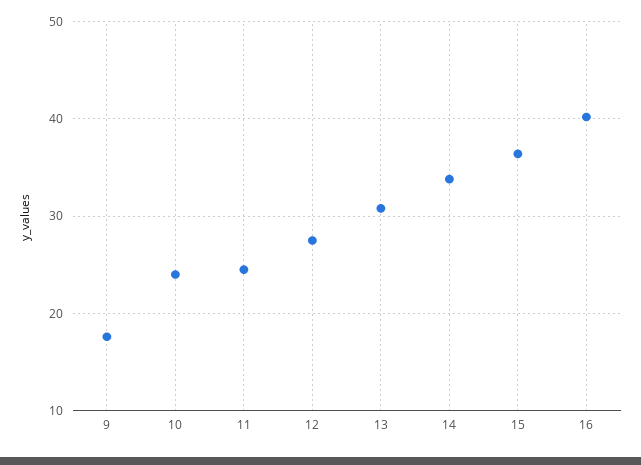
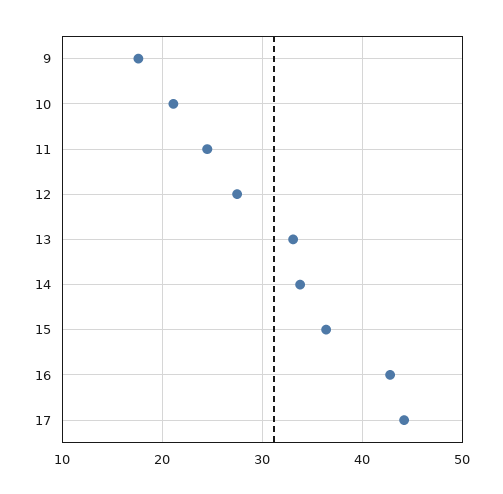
  {
    "9": 18,
-   "10": 24,
+   "10": 21,
    "11": 25,
    "12": 28,
-   "13": 31,
+   "13": 33,
    "14": 34,
    "15": 36,
-   "16": 40
+   "16": 43,
+   "17": 44
  }

